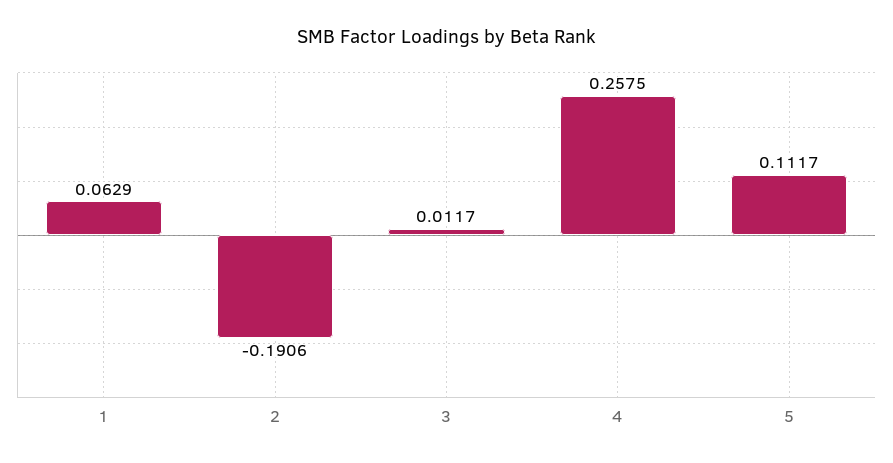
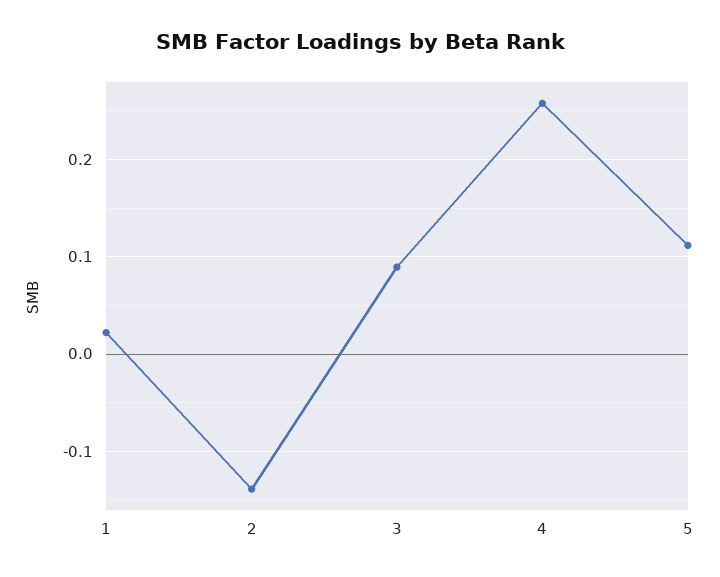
  {
-   "1": 0.0629,
+   "1": 0.02,
-   "2": -0.1906,
+   "2": -0.14,
-   "3": 0.0117,
+   "3": 0.09,
    "4": 0.2575,
    "5": 0.1117
  }

